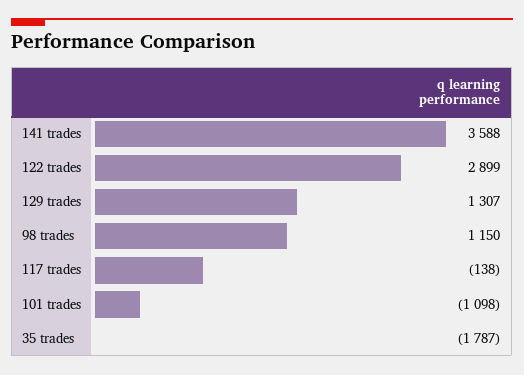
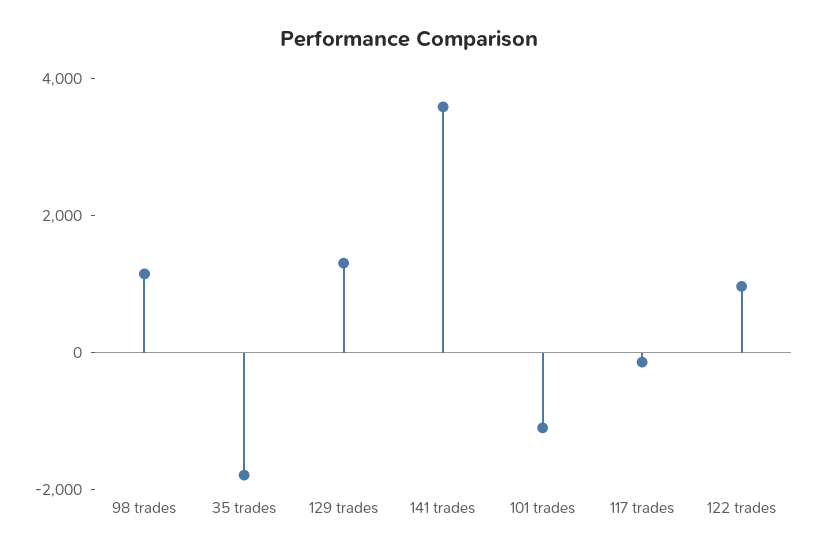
  {
    "141 trades": 3588,
-   "122 trades": 2899,
+   "122 trades": 1000,
    "129 trades": 1307,
    "98 trades": 1150,
    "117 trades": -138,
    "101 trades": -1098,
    "35 trades": -1787
  }

